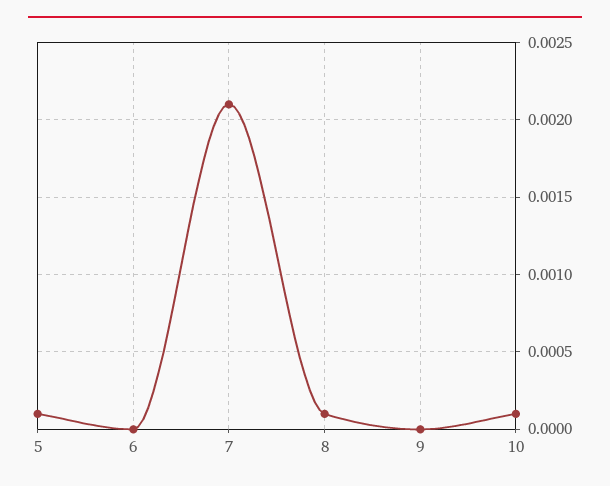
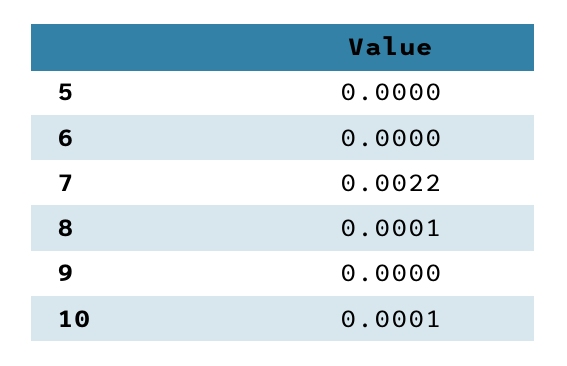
  {
-   "5": 0.0001,
+   "5": 0,
    "6": 0,
-   "7": 0.0021,
+   "7": 0.0022,
    "8": 0.0001,
    "9": 0,
    "10": 0.0001
  }

